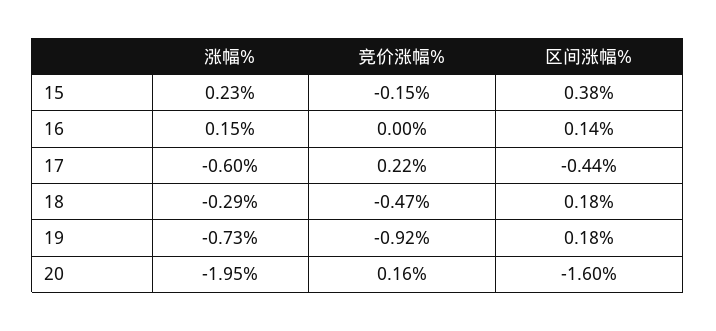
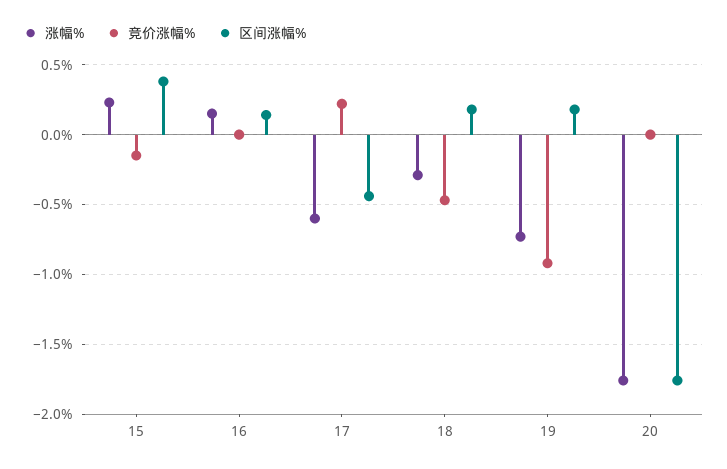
  {
    "涨幅%": {
      "15": 0.23,
      "16": 0.15,
      "17": -0.6,
      "18": -0.29,
      "19": -0.73,
-     "20": -1.95
+     "20": -1.75
    },
    "竞价涨幅%": {
      "15": -0.15,
      "16": 0,
      "17": 0.22,
      "18": -0.47,
      "19": -0.92,
-     "20": 0.16
+     "20": 0
    },
    "区间涨幅%": {
      "15": 0.38,
      "16": 0.14,
      "17": -0.44,
      "18": 0.18,
      "19": 0.18,
-     "20": -1.6
+     "20": -1.75
    }
  }

